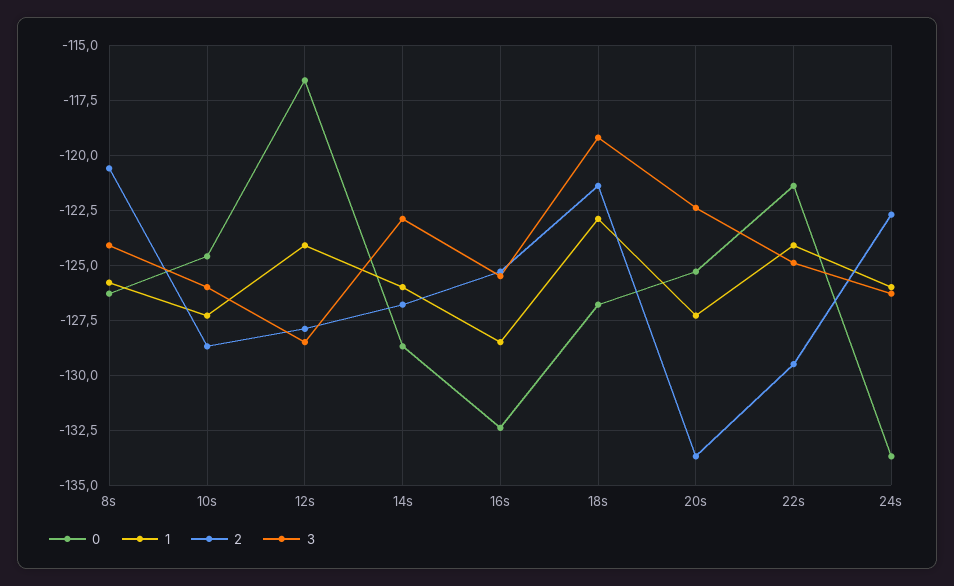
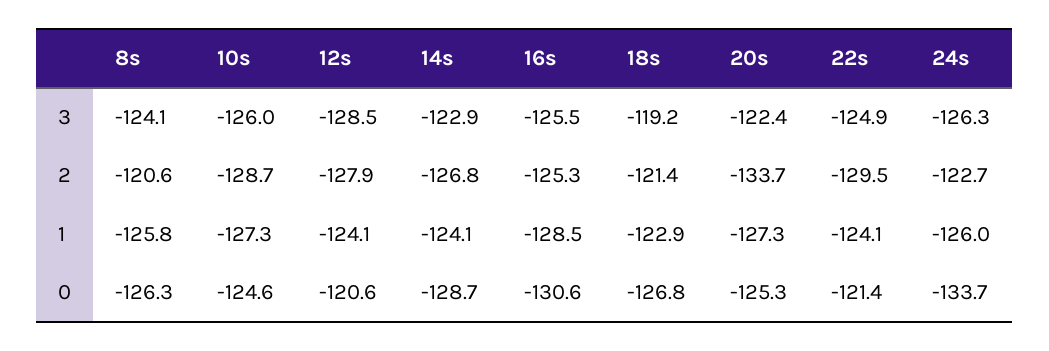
  {
    "0": {
      "8s": -126.3,
      "10s": -124.6,
-     "12s": -116.5,
+     "12s": -120.6,
      "14s": -128.7,
-     "16s": -132.5,
+     "16s": -130.6,
      "18s": -126.8,
      "20s": -125.3,
      "22s": -121.4,
      "24s": -133.7
    },
    "1": {
      "8s": -125.8,
      "10s": -127.3,
      "12s": -124.1,
-     "14s": -126,
+     "14s": -124.1,
      "16s": -128.5,
      "18s": -122.9,
      "20s": -127.3,
      "22s": -124.1,
      "24s": -126
    },
    "2": {
      "8s": -120.6,
      "10s": -128.7,
      "12s": -127.9,
      "14s": -126.8,
      "16s": -125.3,
      "18s": -121.4,
      "20s": -133.7,
      "22s": -129.5,
      "24s": -122.7
    },
    "3": {
      "8s": -124.1,
      "10s": -126,
      "12s": -128.5,
      "14s": -122.9,
      "16s": -125.5,
      "18s": -119.2,
      "20s": -122.4,
      "22s": -124.9,
      "24s": -126.3
    }
  }

